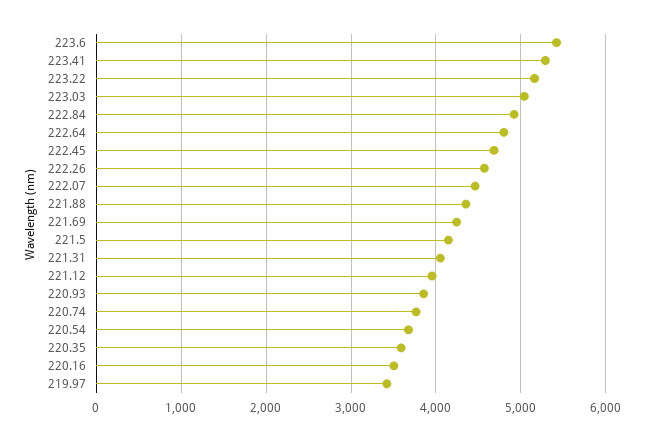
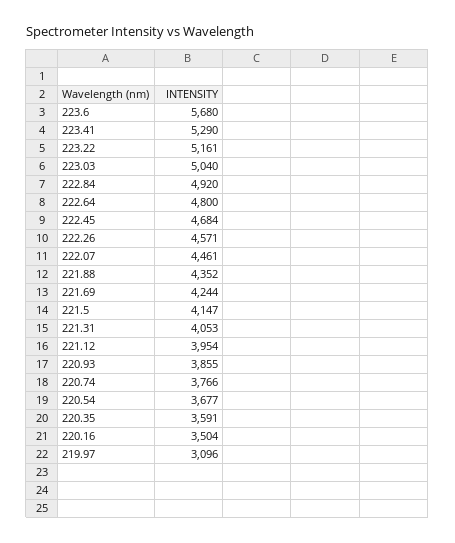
  {
-   "223.6": 5400,
+   "223.6": 5680,
    "223.41": 5290,
    "223.22": 5161,
    "223.03": 5040,
    "222.84": 4920,
    "222.64": 4800,
    "222.45": 4684,
    "222.26": 4571,
    "222.07": 4461,
    "221.88": 4352,
    "221.69": 4244,
    "221.5": 4147,
    "221.31": 4053,
    "221.12": 3954,
    "220.93": 3855,
    "220.74": 3766,
    "220.54": 3677,
    "220.35": 3591,
    "220.16": 3504,
-   "219.97": 3400
+   "219.97": 3096
  }

